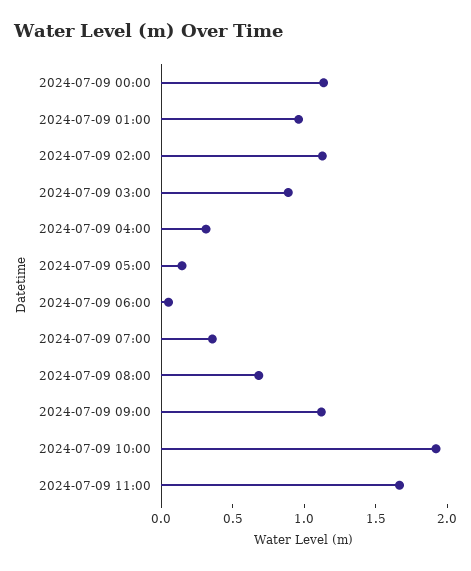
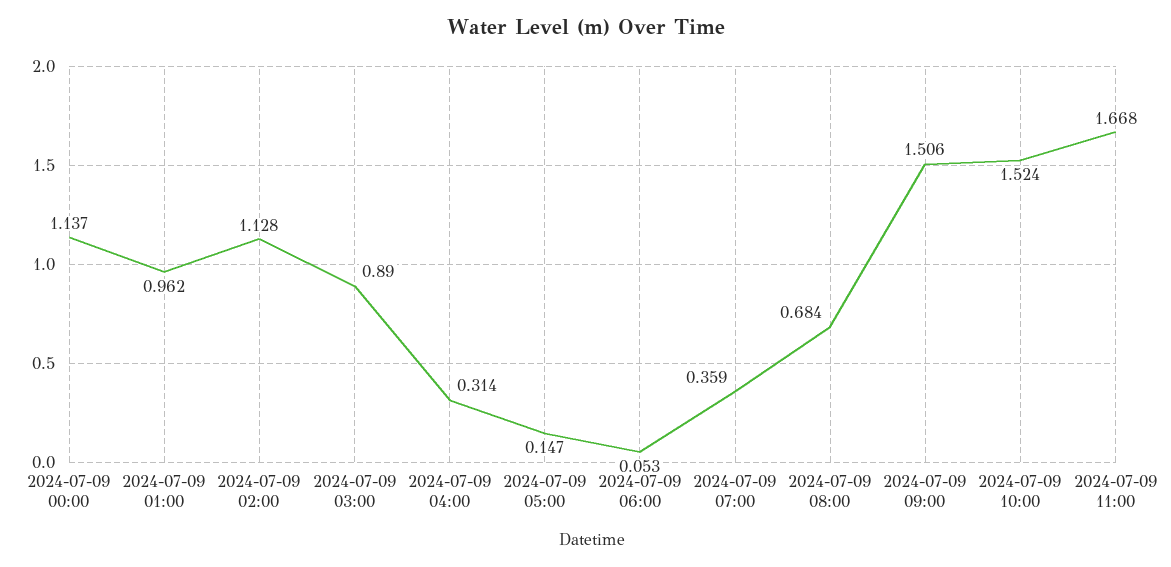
  {
    "2024-07-09 00:00": 1.137,
    "2024-07-09 01:00": 0.962,
    "2024-07-09 02:00": 1.128,
    "2024-07-09 03:00": 0.89,
    "2024-07-09 04:00": 0.314,
    "2024-07-09 05:00": 0.147,
    "2024-07-09 06:00": 0.053,
    "2024-07-09 07:00": 0.359,
    "2024-07-09 08:00": 0.684,
-   "2024-07-09 09:00": 1.1,
+   "2024-07-09 09:00": 1.506,
-   "2024-07-09 10:00": 1.9,
+   "2024-07-09 10:00": 1.524,
    "2024-07-09 11:00": 1.668
  }

